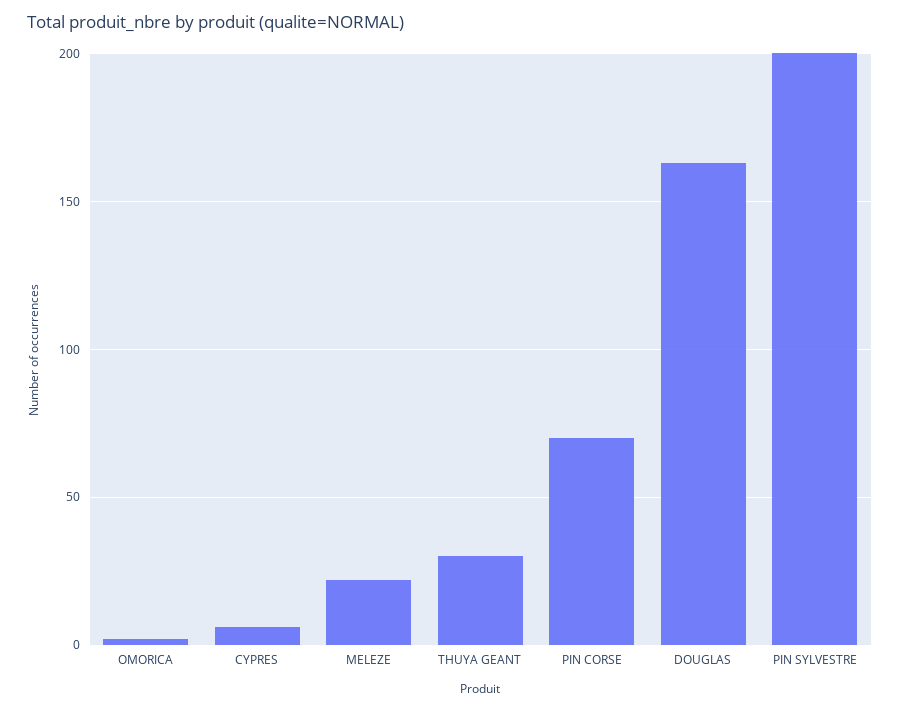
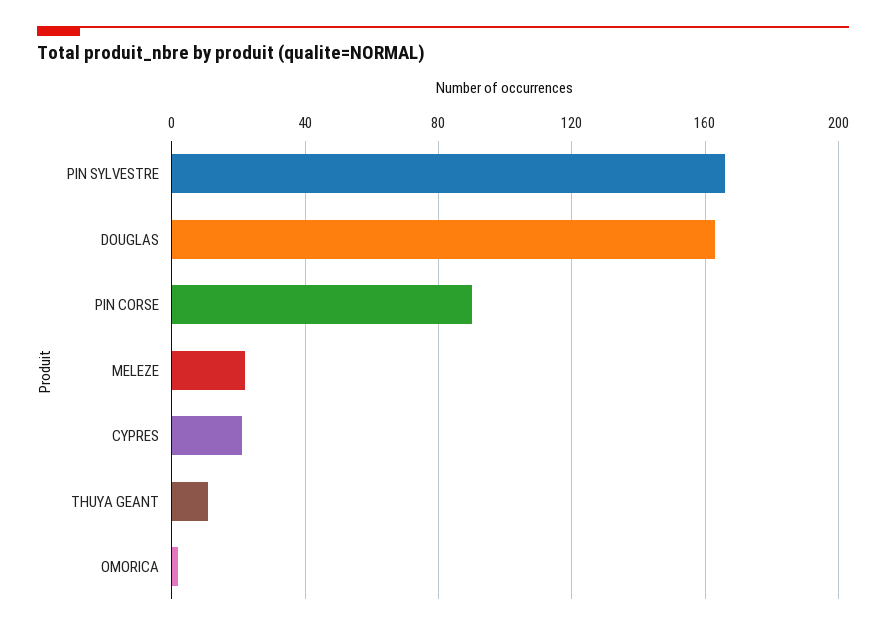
  {
    "OMORICA": 0,
-   "CYPRES": 5,
+   "CYPRES": 20,
    "MELEZE": 20,
-   "THUYA GEANT": 30,
+   "THUYA GEANT": 10,
-   "PIN CORSE": 70,
+   "PIN CORSE": 90,
    "DOUGLAS": 165,
-   "PIN SYLVESTRE": 200
+   "PIN SYLVESTRE": 165
  }

